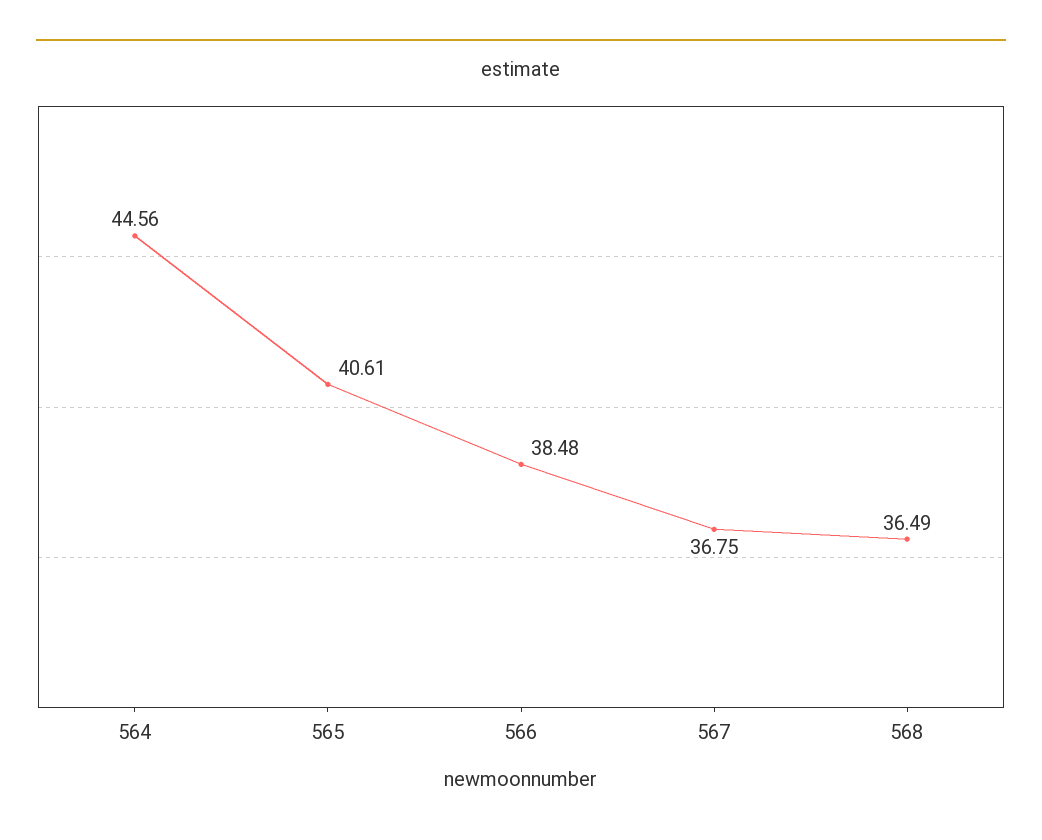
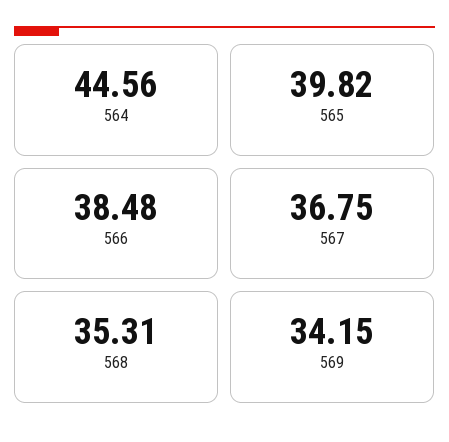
  {
    "564": 44.56,
-   "565": 40.61,
+   "565": 39.82,
    "566": 38.48,
    "567": 36.75,
-   "568": 36.49
+   "568": 35.31,
+   "569": 34.15
  }

